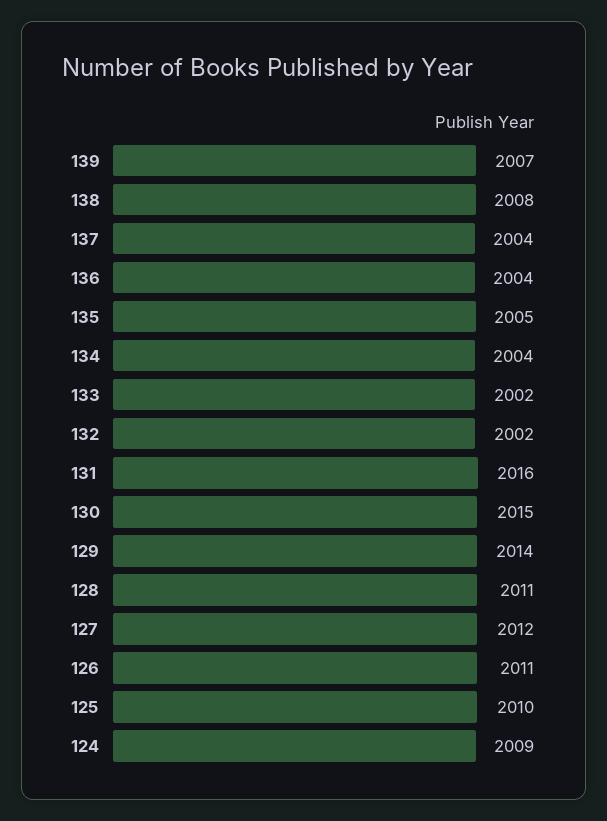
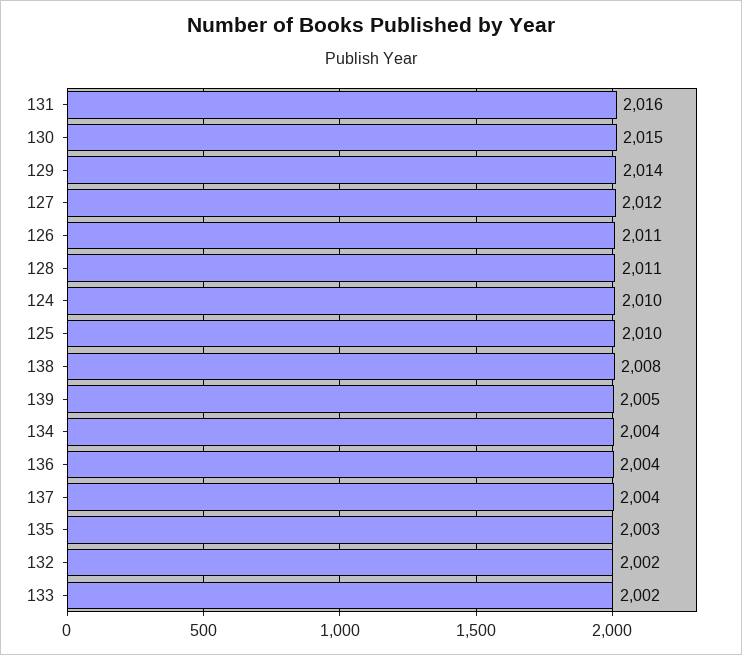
  {
-   "139": 2007,
+   "139": 2005,
    "138": 2008,
    "137": 2004,
    "136": 2004,
-   "135": 2005,
+   "135": 2003,
    "134": 2004,
    "133": 2002,
    "132": 2002,
    "131": 2016,
    "130": 2015,
    "129": 2014,
    "128": 2011,
    "127": 2012,
    "126": 2011,
    "125": 2010,
-   "124": 2009
+   "124": 2010
  }

